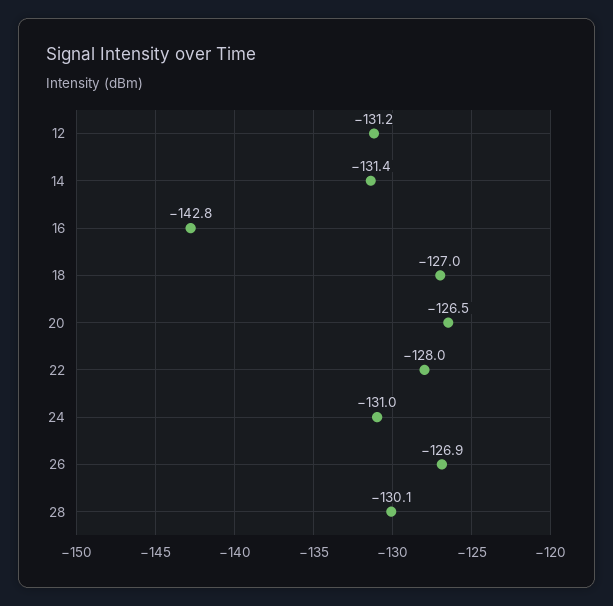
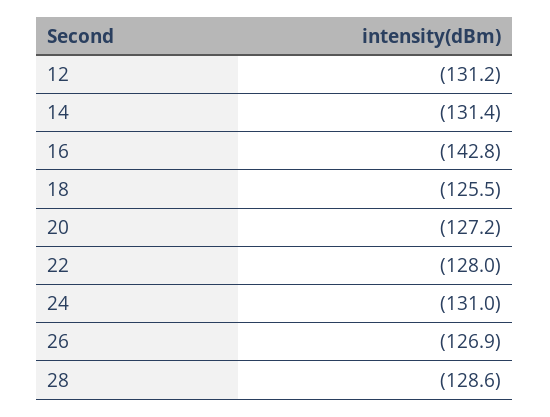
  {
    "12": -131.2,
    "14": -131.4,
    "16": -142.8,
-   "18": -127,
+   "18": -125.5,
-   "20": -126.5,
+   "20": -127.2,
    "22": -128,
    "24": -131,
    "26": -126.9,
-   "28": -130.1
+   "28": -128.6
  }

